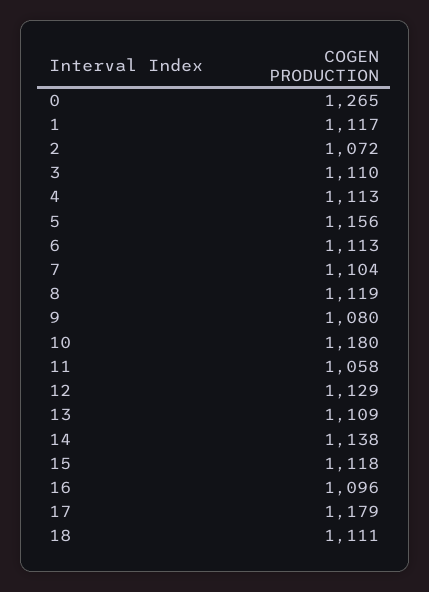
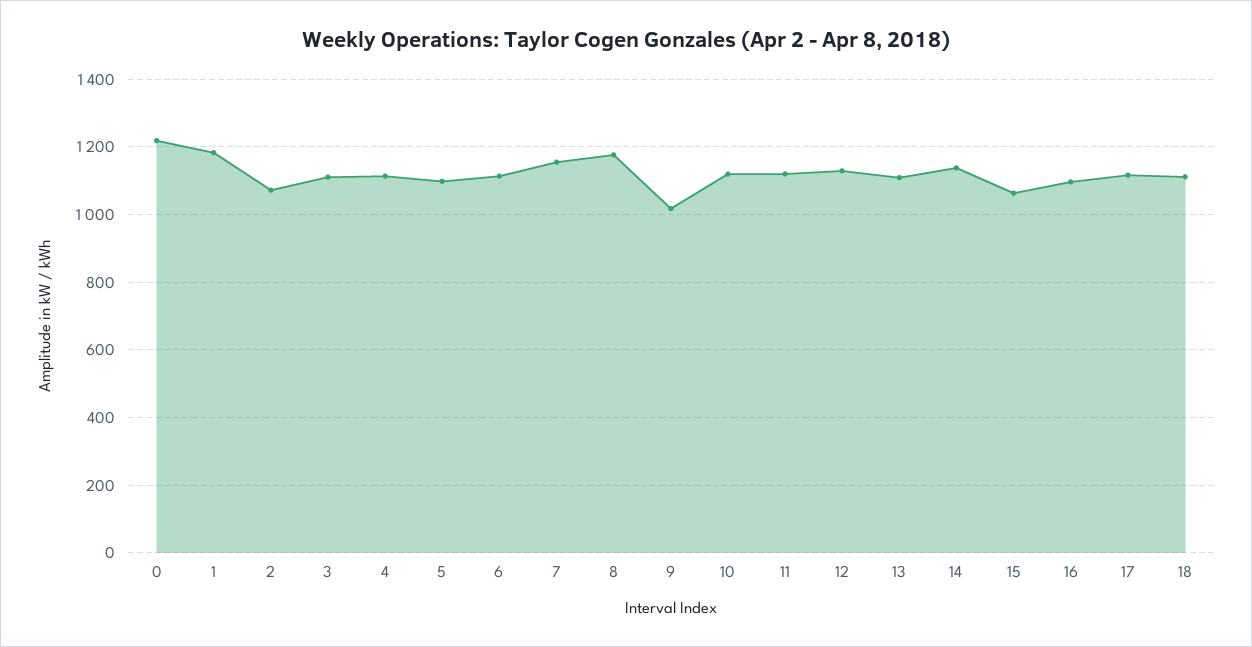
  {
-   "0": 1265,
+   "0": 1220,
-   "1": 1117,
+   "1": 1180,
    "2": 1072,
    "3": 1110,
    "4": 1113,
-   "5": 1156,
+   "5": 1100,
    "6": 1113,
-   "7": 1104,
+   "7": 1160,
-   "8": 1119,
+   "8": 1180,
-   "9": 1080,
+   "9": 1020,
-   "10": 1180,
+   "10": 1120,
-   "11": 1058,
+   "11": 1120,
    "12": 1129,
    "13": 1109,
    "14": 1138,
-   "15": 1118,
+   "15": 1060,
    "16": 1096,
-   "17": 1179,
+   "17": 1120,
    "18": 1111
  }

